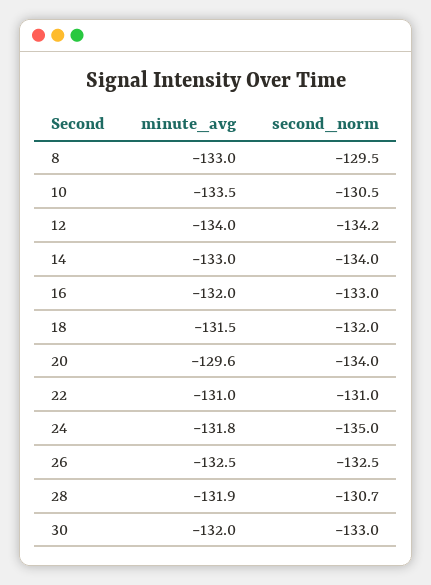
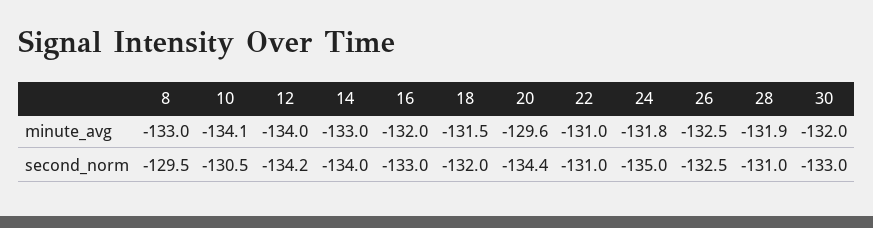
  {
    "minute_avg": {
      "8": -133,
-     "10": -133.5,
+     "10": -134.1,
      "12": -134,
      "14": -133,
      "16": -132,
      "18": -131.5,
      "20": -129.6,
      "22": -131,
      "24": -131.8,
      "26": -132.5,
      "28": -131.9,
      "30": -132
    },
    "second_norm": {
      "8": -129.5,
      "10": -130.5,
      "12": -134.2,
      "14": -134,
      "16": -133,
      "18": -132,
-     "20": -134,
+     "20": -134.4,
      "22": -131,
      "24": -135,
      "26": -132.5,
-     "28": -130.7,
+     "28": -131,
      "30": -133
    }
  }

